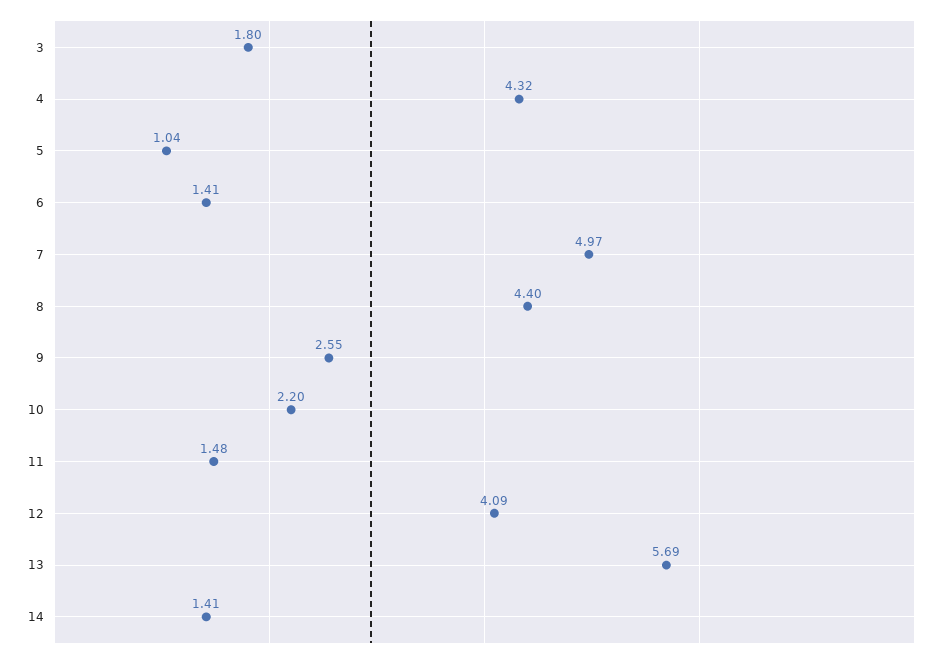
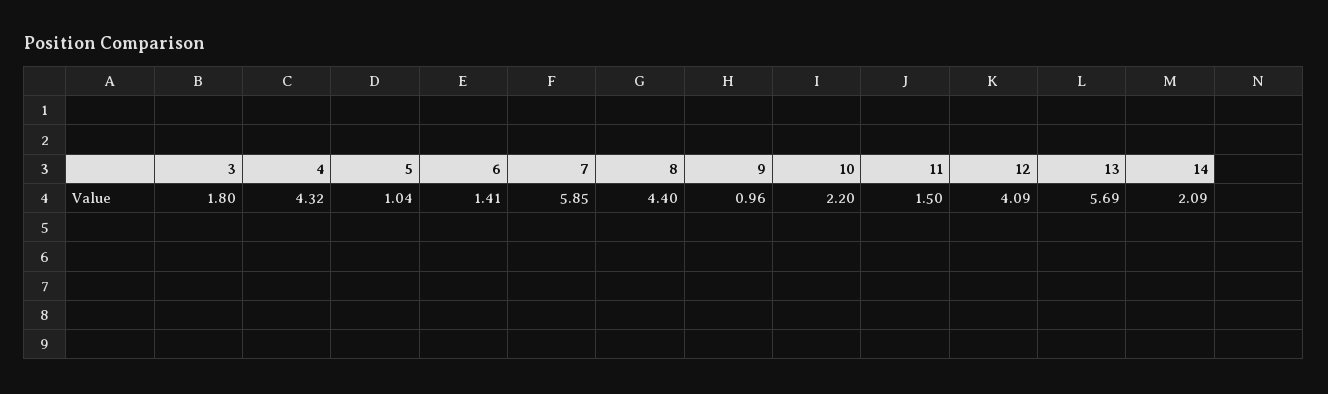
  {
    "3": 1.8,
    "4": 4.32,
    "5": 1.04,
    "6": 1.41,
-   "7": 4.97,
+   "7": 5.85,
    "8": 4.4,
-   "9": 2.55,
+   "9": 0.96,
    "10": 2.2,
-   "11": 1.48,
+   "11": 1.5,
    "12": 4.09,
    "13": 5.69,
-   "14": 1.41
+   "14": 2.09
  }

